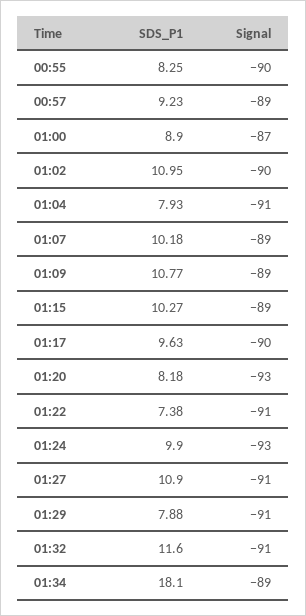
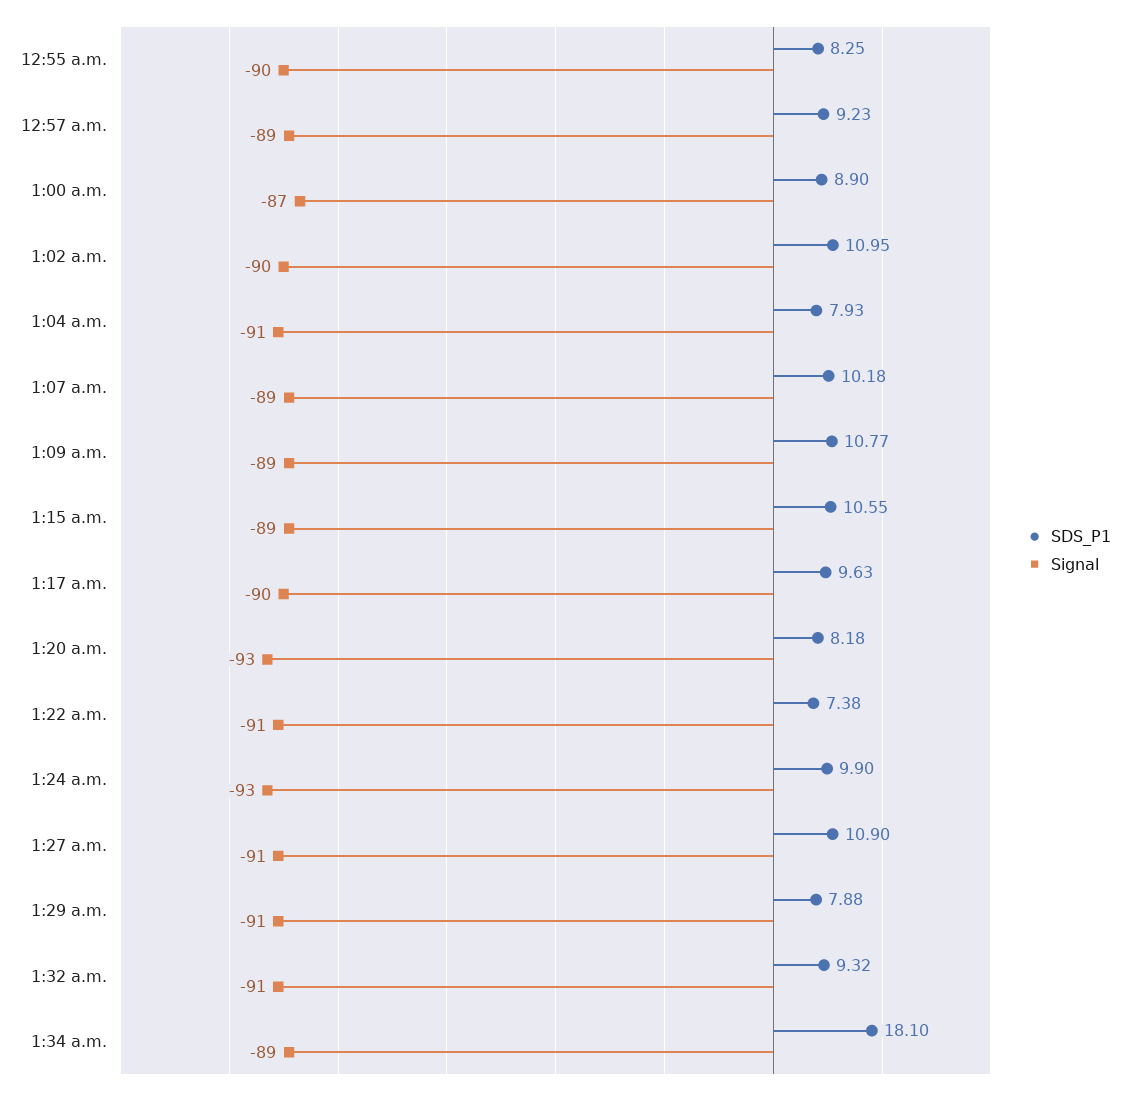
  {
    "SDS_P1": {
      "00:55": 8.25,
      "00:57": 9.23,
      "01:00": 8.9,
      "01:02": 10.95,
      "01:04": 7.93,
      "01:07": 10.18,
      "01:09": 10.77,
-     "01:15": 10.27,
+     "01:15": 10.55,
      "01:17": 9.63,
      "01:20": 8.18,
      "01:22": 7.38,
      "01:24": 9.9,
      "01:27": 10.9,
      "01:29": 7.88,
-     "01:32": 11.6,
+     "01:32": 9.32,
      "01:34": 18.1
    },
    "Signal": {
      "00:55": -90,
      "00:57": -89,
      "01:00": -87,
      "01:02": -90,
      "01:04": -91,
      "01:07": -89,
      "01:09": -89,
      "01:15": -89,
      "01:17": -90,
      "01:20": -93,
      "01:22": -91,
      "01:24": -93,
      "01:27": -91,
      "01:29": -91,
      "01:32": -91,
      "01:34": -89
    }
  }

